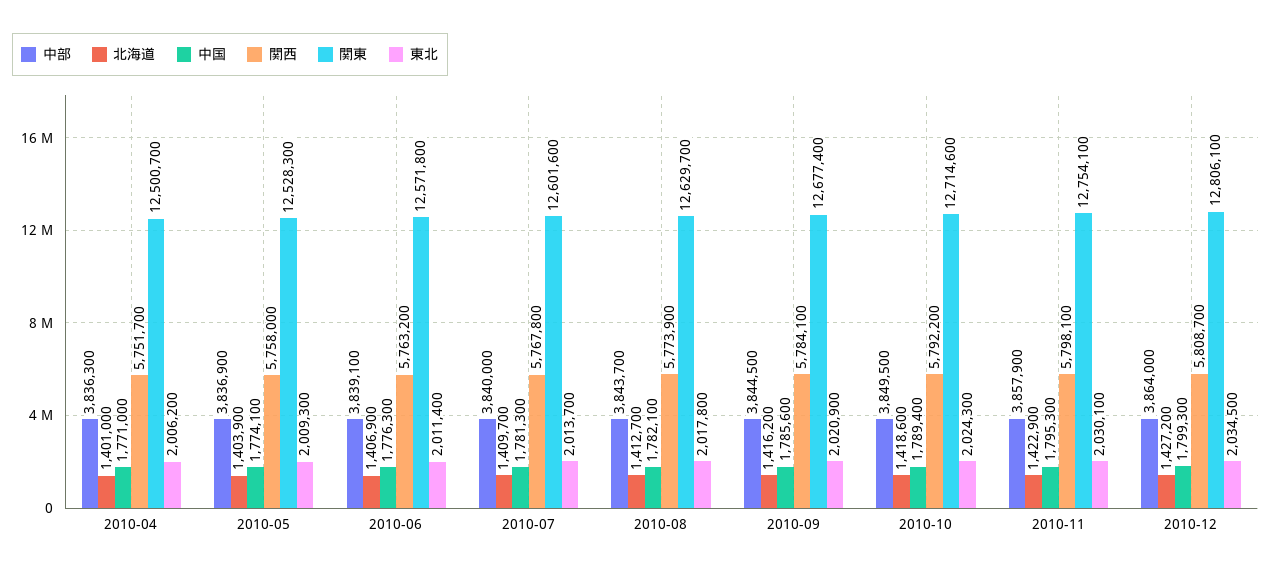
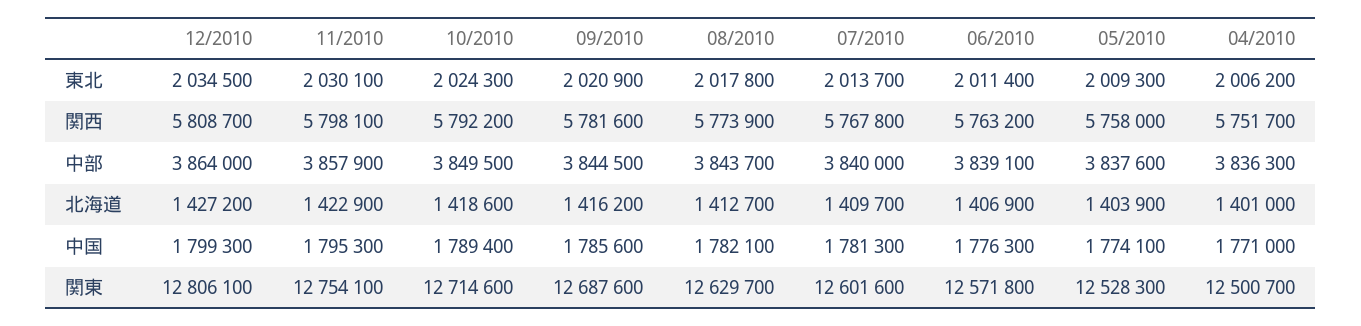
  {
    "中部": {
      "2010-04": 3836300,
-     "2010-05": 3836900,
+     "2010-05": 3837600,
      "2010-06": 3839100,
      "2010-07": 3840000,
      "2010-08": 3843700,
      "2010-09": 3844500,
      "2010-10": 3849500,
      "2010-11": 3857900,
      "2010-12": 3864000
    },
    "北海道": {
      "2010-04": 1401000,
      "2010-05": 1403900,
      "2010-06": 1406900,
      "2010-07": 1409700,
      "2010-08": 1412700,
      "2010-09": 1416200,
      "2010-10": 1418600,
      "2010-11": 1422900,
      "2010-12": 1427200
    },
    "中国": {
      "2010-04": 1771000,
      "2010-05": 1774100,
      "2010-06": 1776300,
      "2010-07": 1781300,
      "2010-08": 1782100,
      "2010-09": 1785600,
      "2010-10": 1789400,
      "2010-11": 1795300,
      "2010-12": 1799300
    },
    "関西": {
      "2010-04": 5751700,
      "2010-05": 5758000,
      "2010-06": 5763200,
      "2010-07": 5767800,
      "2010-08": 5773900,
-     "2010-09": 5784100,
+     "2010-09": 5781600,
      "2010-10": 5792200,
      "2010-11": 5798100,
      "2010-12": 5808700
    },
    "関東": {
      "2010-04": 12500700,
      "2010-05": 12528300,
      "2010-06": 12571800,
      "2010-07": 12601600,
      "2010-08": 12629700,
-     "2010-09": 12677400,
+     "2010-09": 12687600,
      "2010-10": 12714600,
      "2010-11": 12754100,
      "2010-12": 12806100
    },
    "東北": {
      "2010-04": 2006200,
      "2010-05": 2009300,
      "2010-06": 2011400,
      "2010-07": 2013700,
      "2010-08": 2017800,
      "2010-09": 2020900,
      "2010-10": 2024300,
      "2010-11": 2030100,
      "2010-12": 2034500
    }
  }

